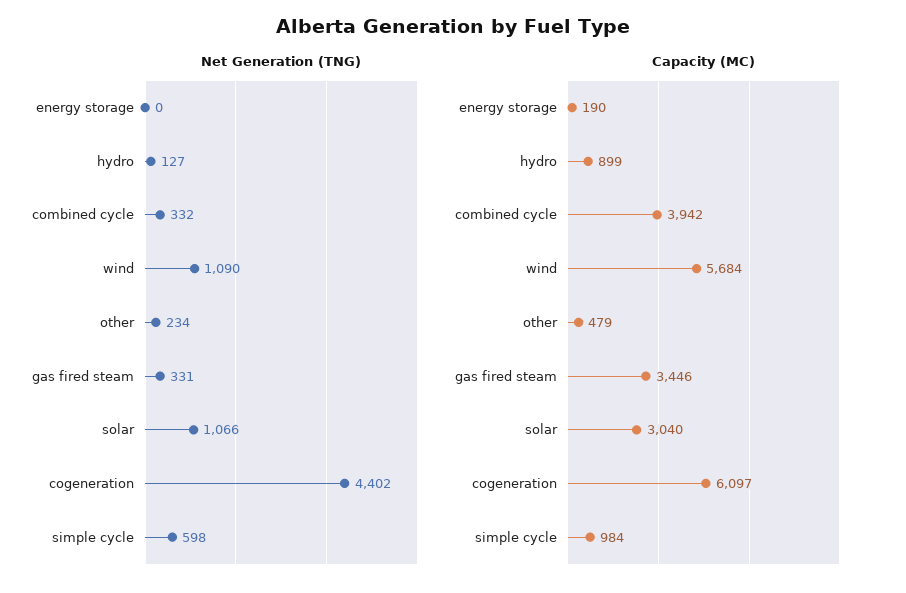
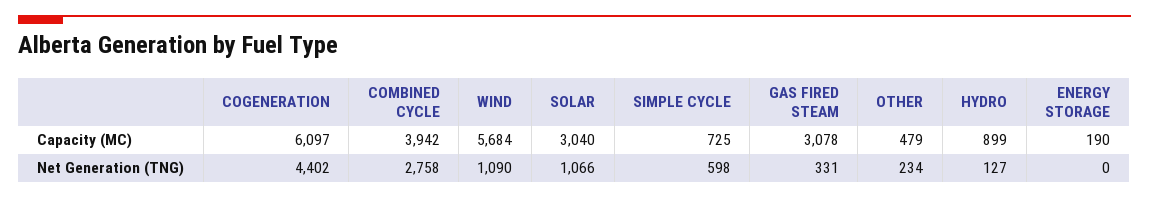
  {
    "Net Generation (TNG)": {
      "energy storage": 0,
      "hydro": 127,
-     "combined cycle": 332,
+     "combined cycle": 2758,
      "wind": 1090,
      "other": 234,
      "gas fired steam": 331,
      "solar": 1066,
      "cogeneration": 4402,
      "simple cycle": 598
    },
    "Capacity (MC)": {
      "energy storage": 190,
      "hydro": 899,
      "combined cycle": 3942,
      "wind": 5684,
      "other": 479,
-     "gas fired steam": 3446,
+     "gas fired steam": 3078,
      "solar": 3040,
      "cogeneration": 6097,
-     "simple cycle": 984
+     "simple cycle": 725
    }
  }

